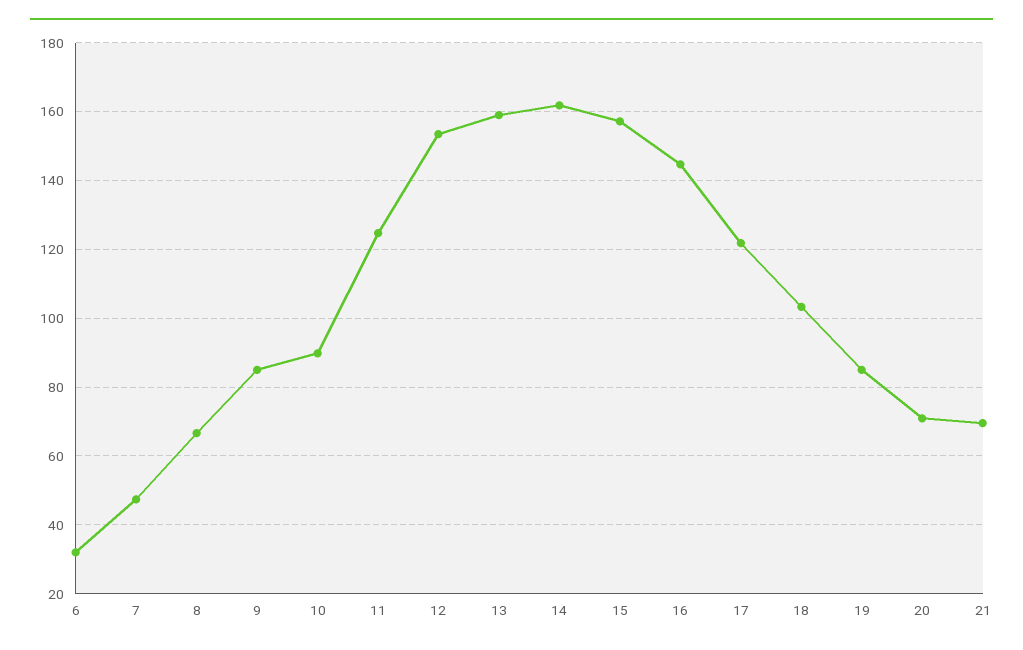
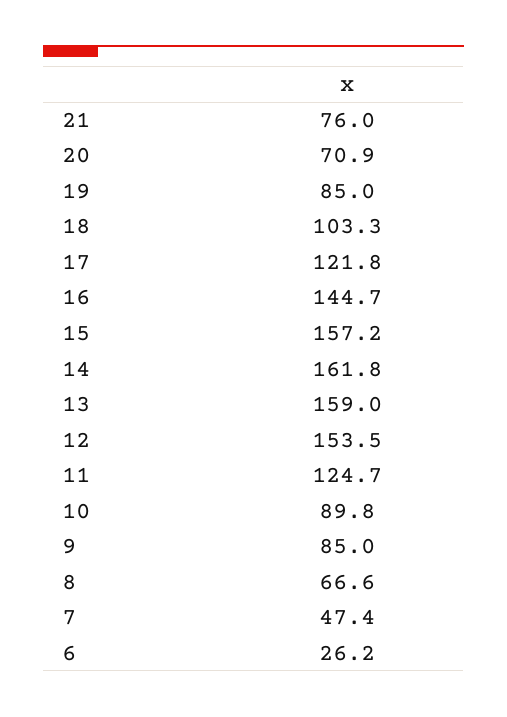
  {
-   "6": 32,
+   "6": 26.2,
    "7": 47.4,
    "8": 66.6,
    "9": 85,
    "10": 89.8,
    "11": 124.7,
    "12": 153.5,
    "13": 159,
    "14": 161.8,
    "15": 157.2,
    "16": 144.7,
    "17": 121.8,
    "18": 103.3,
    "19": 85,
    "20": 70.9,
-   "21": 70
+   "21": 76
  }

